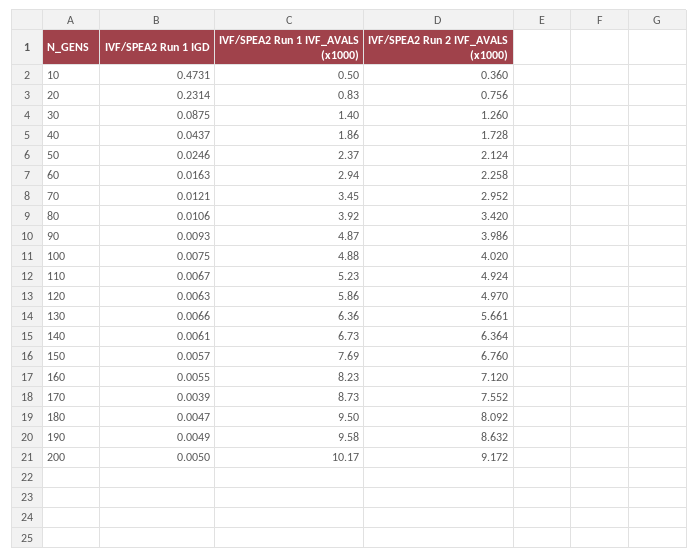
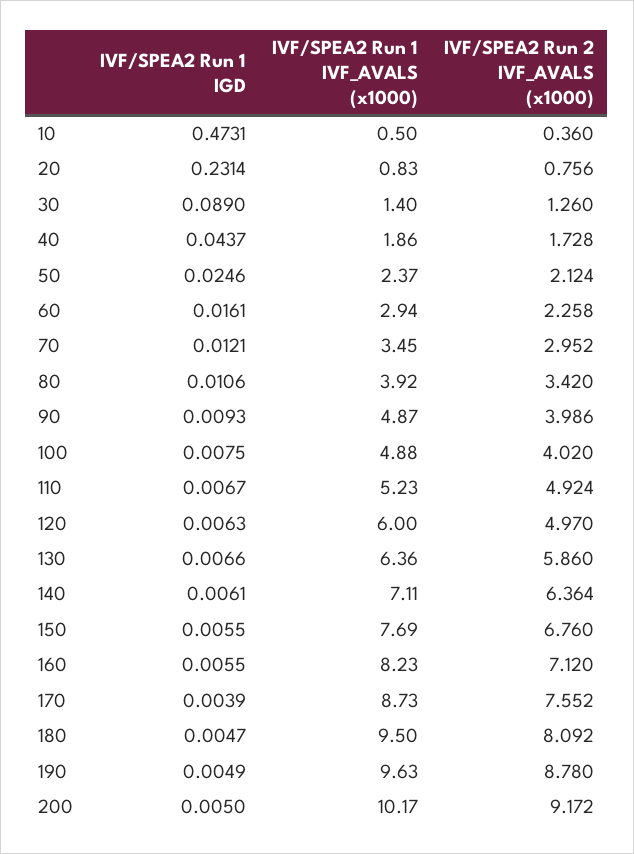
  {
    "IVF/SPEA2 Run 1 IGD": {
      "10": 0.4731,
      "20": 0.2314,
-     "30": 0.0875,
+     "30": 0.089,
      "40": 0.0437,
      "50": 0.0246,
-     "60": 0.0163,
+     "60": 0.0161,
      "70": 0.0121,
      "80": 0.0106,
      "90": 0.0093,
      "100": 0.0075,
      "110": 0.0067,
      "120": 0.0063,
      "130": 0.0066,
      "140": 0.0061,
-     "150": 0.0057,
+     "150": 0.0055,
      "160": 0.0055,
      "170": 0.0039,
      "180": 0.0047,
      "190": 0.0049,
      "200": 0.005
    },
    "IVF/SPEA2 Run 1 IVF_AVALS (x1000)": {
      "10": 0.5,
      "20": 0.83,
      "30": 1.4,
      "40": 1.86,
      "50": 2.37,
      "60": 2.94,
      "70": 3.45,
      "80": 3.92,
      "90": 4.87,
      "100": 4.88,
      "110": 5.23,
-     "120": 5.86,
+     "120": 6,
      "130": 6.36,
-     "140": 6.73,
+     "140": 7.11,
      "150": 7.69,
      "160": 8.23,
      "170": 8.73,
      "180": 9.5,
-     "190": 9.58,
+     "190": 9.63,
      "200": 10.17
    },
    "IVF/SPEA2 Run 2 IVF_AVALS (x1000)": {
      "10": 0.36,
      "20": 0.756,
      "30": 1.26,
      "40": 1.728,
      "50": 2.124,
      "60": 2.258,
      "70": 2.952,
      "80": 3.42,
      "90": 3.986,
      "100": 4.02,
      "110": 4.924,
      "120": 4.97,
-     "130": 5.661,
+     "130": 5.86,
      "140": 6.364,
      "150": 6.76,
      "160": 7.12,
      "170": 7.552,
      "180": 8.092,
-     "190": 8.632,
+     "190": 8.78,
      "200": 9.172
    }
  }

